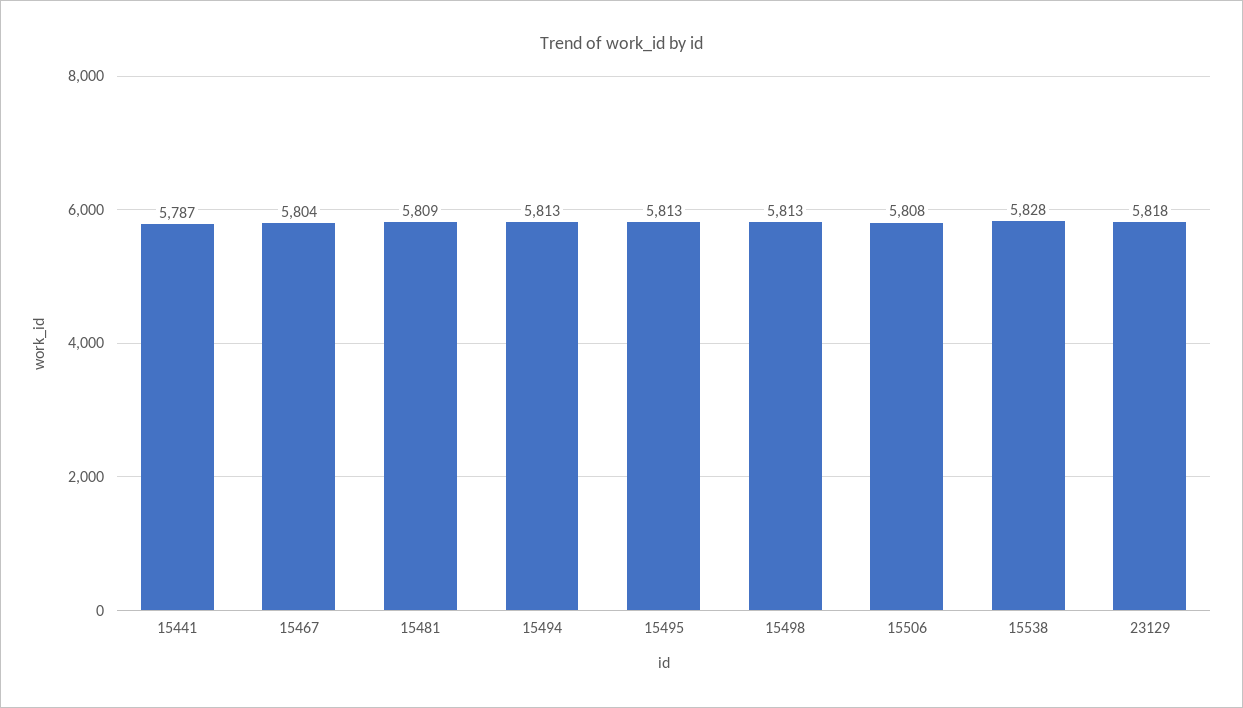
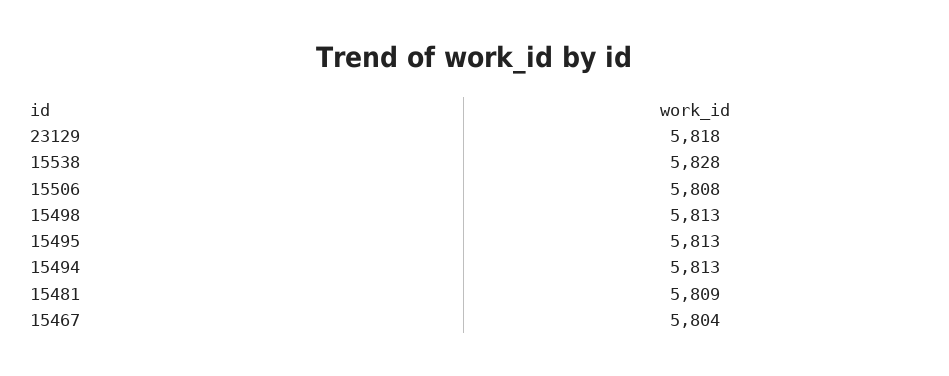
  {
-   "15441": 5787,
    "15467": 5804,
    "15481": 5809,
    "15494": 5813,
    "15495": 5813,
    "15498": 5813,
    "15506": 5808,
    "15538": 5828,
    "23129": 5818
  }

